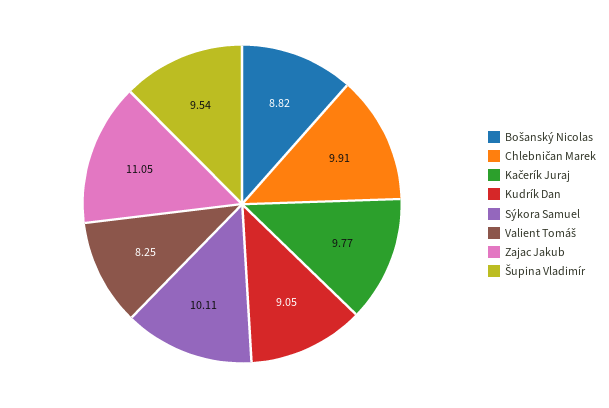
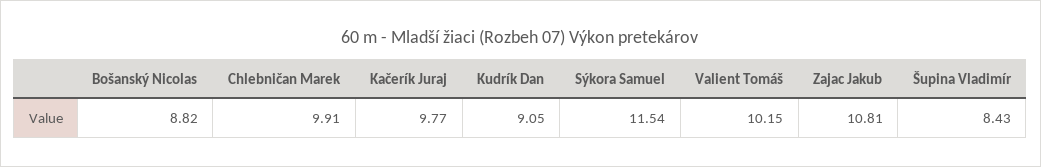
  {
    "Bošanský Nicolas": 8.82,
    "Chlebničan Marek": 9.91,
    "Kačerík Juraj": 9.77,
    "Kudrík Dan": 9.05,
-   "Sýkora Samuel": 10.11,
+   "Sýkora Samuel": 11.54,
-   "Valient Tomáš": 8.25,
+   "Valient Tomáš": 10.15,
-   "Zajac Jakub": 11.05,
+   "Zajac Jakub": 10.81,
-   "Šupina Vladimír": 9.54
+   "Šupina Vladimír": 8.43
  }

